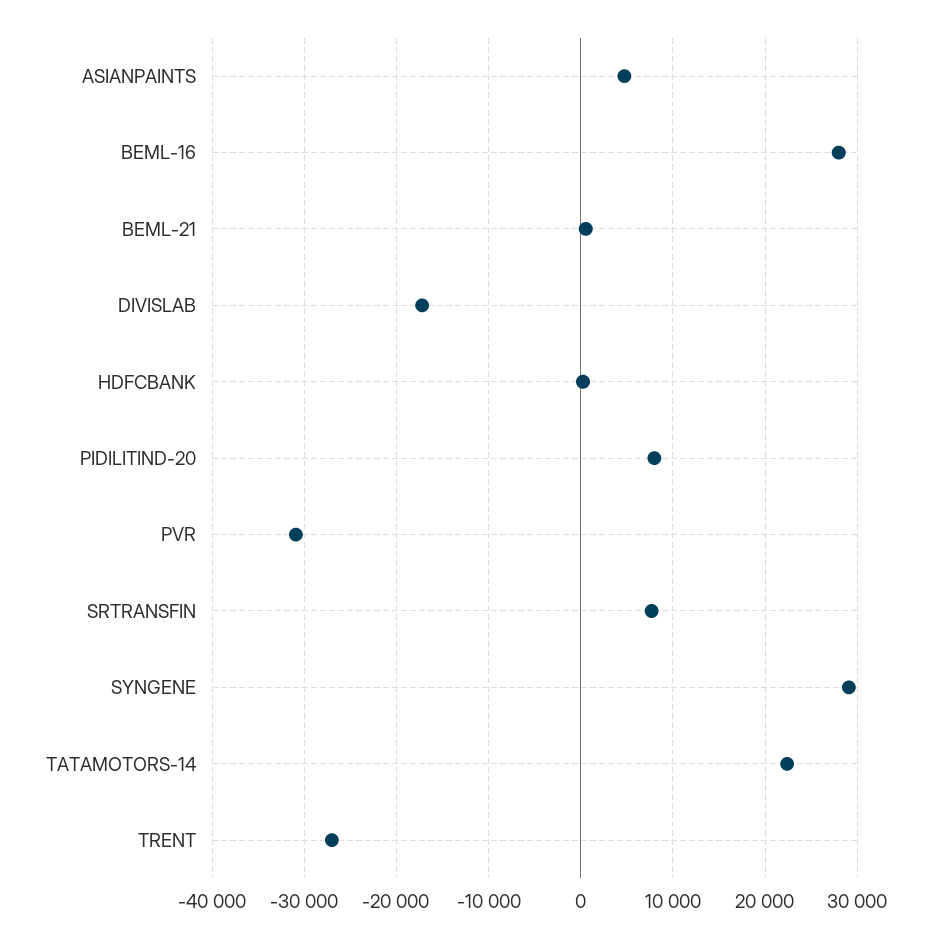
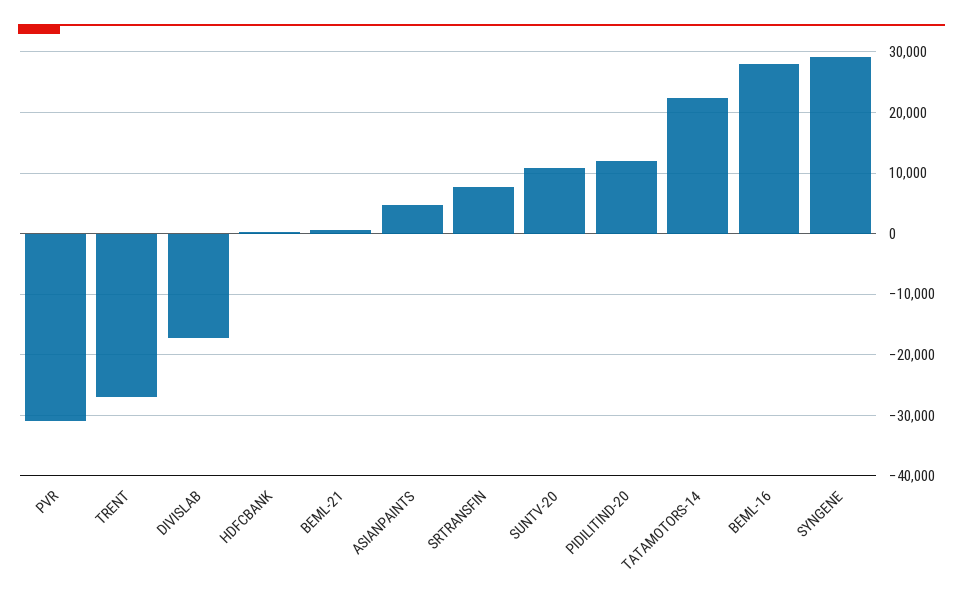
  {
    "ASIANPAINTS": 5000,
    "BEML-16": 28000,
    "BEML-21": 1000,
    "DIVISLAB": -17000,
    "HDFCBANK": 0,
-   "PIDILITIND-20": 8000,
+   "PIDILITIND-20": 12000,
    "PVR": -31000,
    "SRTRANSFIN": 8000,
    "SYNGENE": 29000,
    "TATAMOTORS-14": 22000,
-   "TRENT": -27000
+   "TRENT": -27000,
+   "SUNTV-20": 11000
  }

